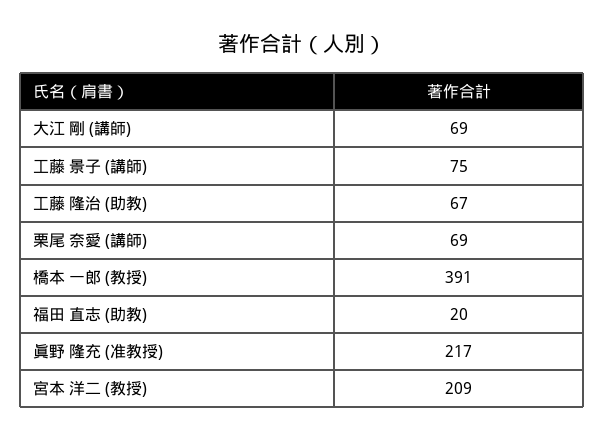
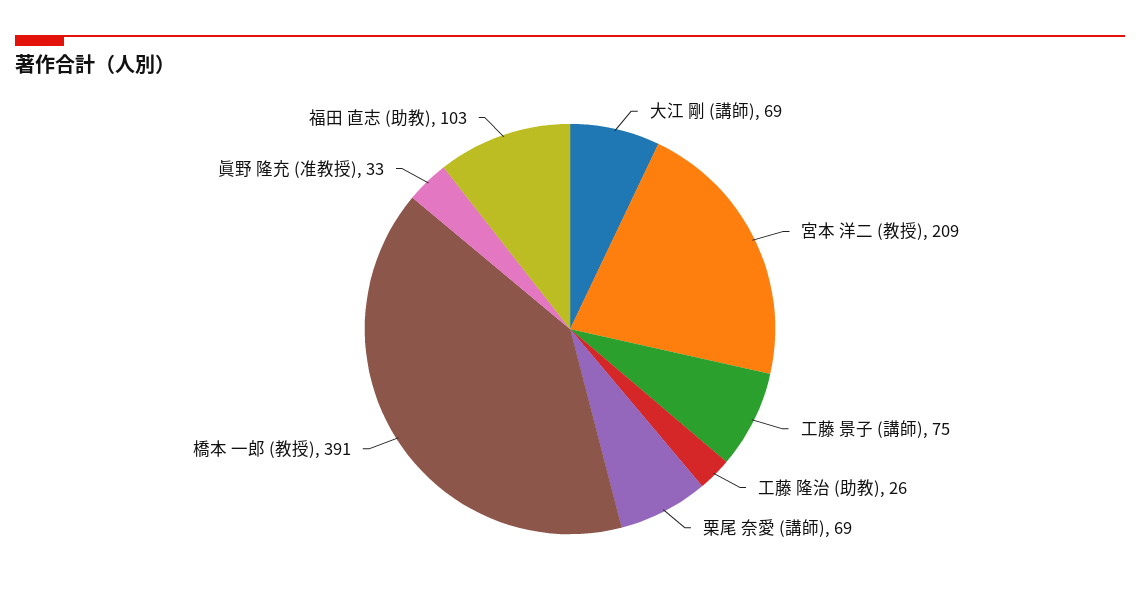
  {
    "大江 剛 (講師)": 69,
    "工藤 景子 (講師)": 75,
-   "工藤 隆治 (助教)": 67,
+   "工藤 隆治 (助教)": 26,
    "栗尾 奈愛 (講師)": 69,
    "橋本 一郎 (教授)": 391,
-   "福田 直志 (助教)": 20,
+   "福田 直志 (助教)": 103,
-   "眞野 隆充 (准教授)": 217,
+   "眞野 隆充 (准教授)": 33,
    "宮本 洋二 (教授)": 209
  }

